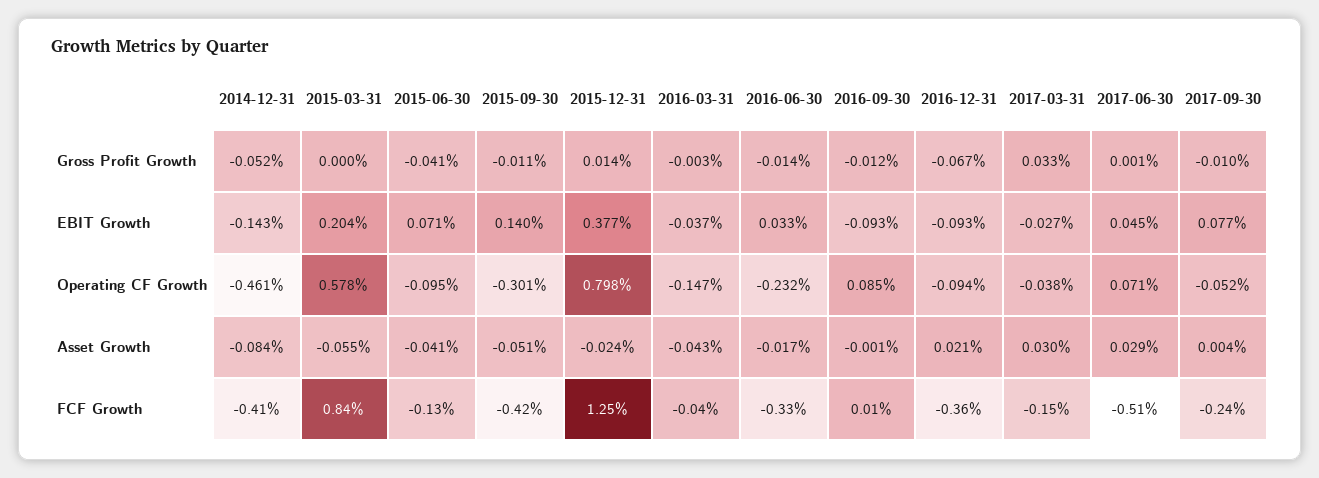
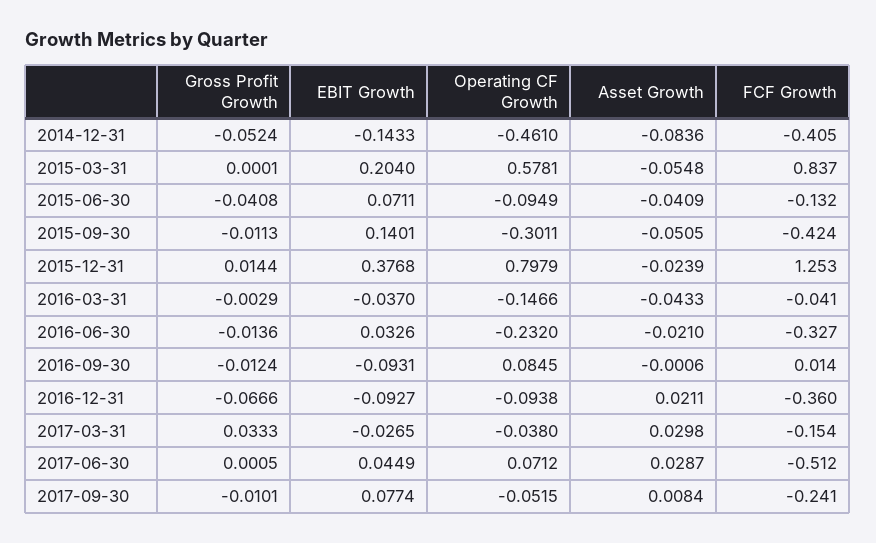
  {
    "2014-12-31": {
      "Gross Profit Growth": -0.0524,
      "EBIT Growth": -0.1433,
      "Operating CF Growth": -0.461,
      "Asset Growth": -0.0836,
      "FCF Growth": -0.405
    },
    "2015-03-31": {
      "Gross Profit Growth": 0.0001,
      "EBIT Growth": 0.204,
      "Operating CF Growth": 0.5781,
      "Asset Growth": -0.0548,
      "FCF Growth": 0.837
    },
    "2015-06-30": {
      "Gross Profit Growth": -0.0408,
      "EBIT Growth": 0.0711,
      "Operating CF Growth": -0.0949,
      "Asset Growth": -0.0409,
      "FCF Growth": -0.132
    },
    "2015-09-30": {
      "Gross Profit Growth": -0.0113,
      "EBIT Growth": 0.1401,
      "Operating CF Growth": -0.3011,
      "Asset Growth": -0.0505,
      "FCF Growth": -0.424
    },
    "2015-12-31": {
      "Gross Profit Growth": 0.0144,
      "EBIT Growth": 0.3768,
      "Operating CF Growth": 0.7979,
      "Asset Growth": -0.0239,
      "FCF Growth": 1.253
    },
    "2016-03-31": {
      "Gross Profit Growth": -0.0029,
      "EBIT Growth": -0.037,
      "Operating CF Growth": -0.1466,
      "Asset Growth": -0.0433,
      "FCF Growth": -0.041
    },
    "2016-06-30": {
      "Gross Profit Growth": -0.0136,
      "EBIT Growth": 0.0326,
      "Operating CF Growth": -0.232,
-     "Asset Growth": -0.017,
+     "Asset Growth": -0.021,
      "FCF Growth": -0.327
    },
    "2016-09-30": {
      "Gross Profit Growth": -0.0124,
      "EBIT Growth": -0.0931,
      "Operating CF Growth": 0.0845,
      "Asset Growth": -0.0006,
      "FCF Growth": 0.014
    },
    "2016-12-31": {
      "Gross Profit Growth": -0.0666,
      "EBIT Growth": -0.0927,
      "Operating CF Growth": -0.0938,
      "Asset Growth": 0.0211,
      "FCF Growth": -0.36
    },
    "2017-03-31": {
      "Gross Profit Growth": 0.0333,
      "EBIT Growth": -0.0265,
      "Operating CF Growth": -0.038,
      "Asset Growth": 0.0298,
      "FCF Growth": -0.154
    },
    "2017-06-30": {
      "Gross Profit Growth": 0.0005,
      "EBIT Growth": 0.0449,
      "Operating CF Growth": 0.0712,
      "Asset Growth": 0.0287,
      "FCF Growth": -0.512
    },
    "2017-09-30": {
      "Gross Profit Growth": -0.0101,
      "EBIT Growth": 0.0774,
      "Operating CF Growth": -0.0515,
-     "Asset Growth": 0.004,
+     "Asset Growth": 0.0084,
      "FCF Growth": -0.241
    }
  }

